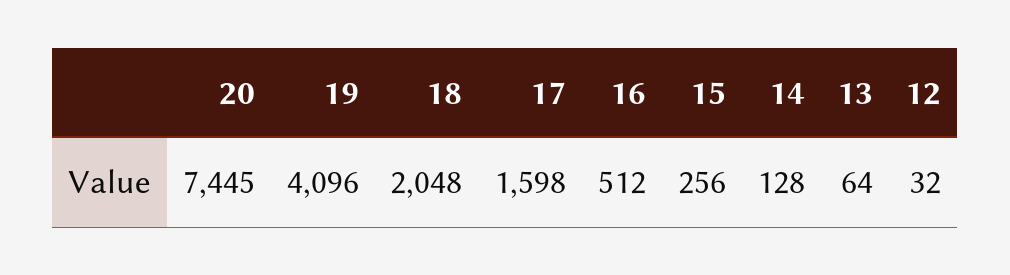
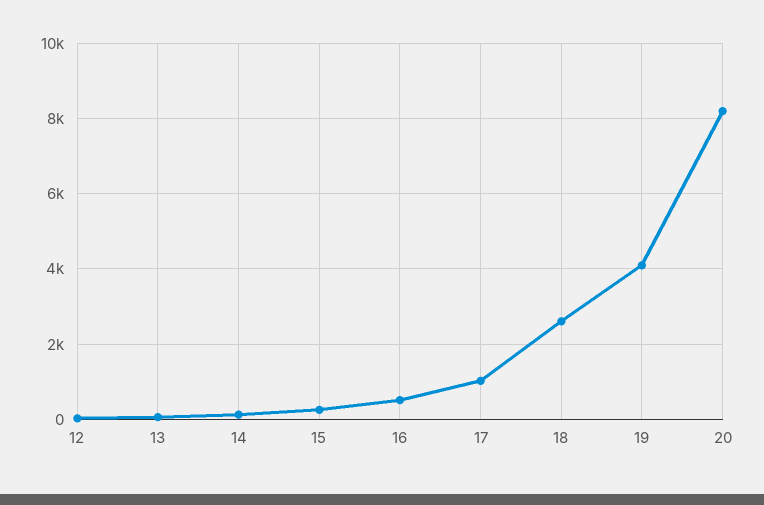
  {
-   "20": 7445,
+   "20": 8200,
    "19": 4096,
-   "18": 2048,
+   "18": 2600,
-   "17": 1598,
+   "17": 1000,
    "16": 512,
    "15": 256,
    "14": 128,
    "13": 64,
    "12": 32
  }

